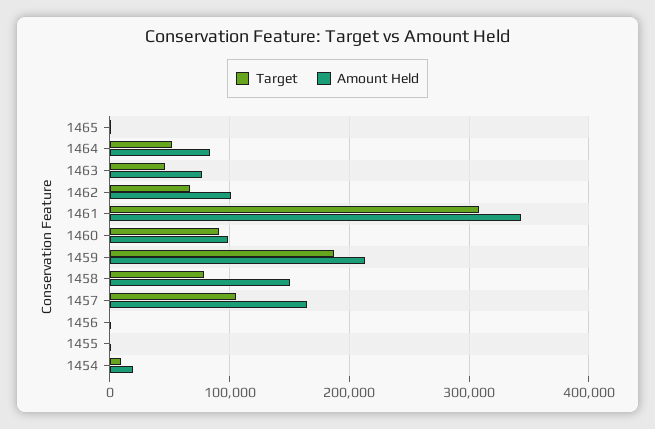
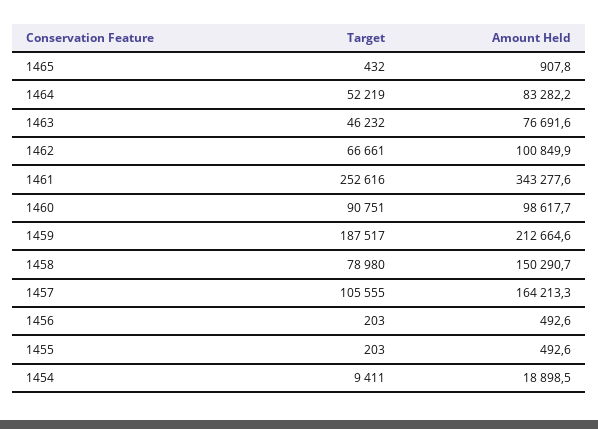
  {
    "Target": {
      "1465": 432,
      "1464": 52219,
      "1463": 46232,
      "1462": 66661,
-     "1461": 310000,
+     "1461": 252616,
      "1460": 90751,
      "1459": 187517,
      "1458": 78980,
      "1457": 105555,
      "1456": 203,
      "1455": 203,
      "1454": 9411
    },
    "Amount Held": {
      "1465": 907.8,
      "1464": 83282.2,
      "1463": 76691.6,
      "1462": 100849.9,
      "1461": 343277.6,
      "1460": 98617.7,
      "1459": 212664.6,
      "1458": 150290.7,
      "1457": 164213.3,
      "1456": 492.6,
      "1455": 492.6,
      "1454": 18898.5
    }
  }

